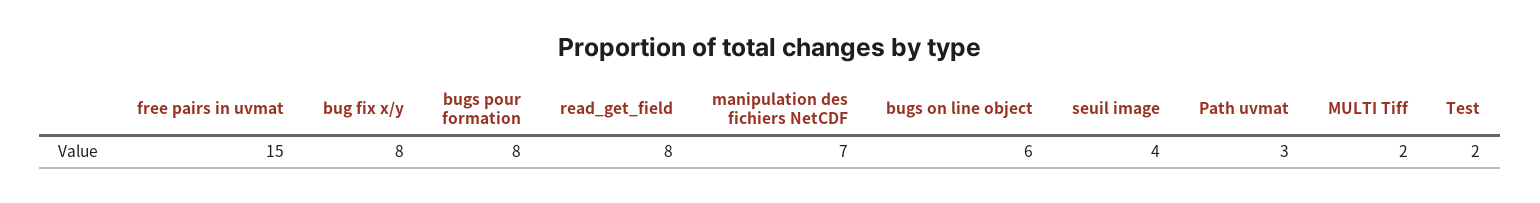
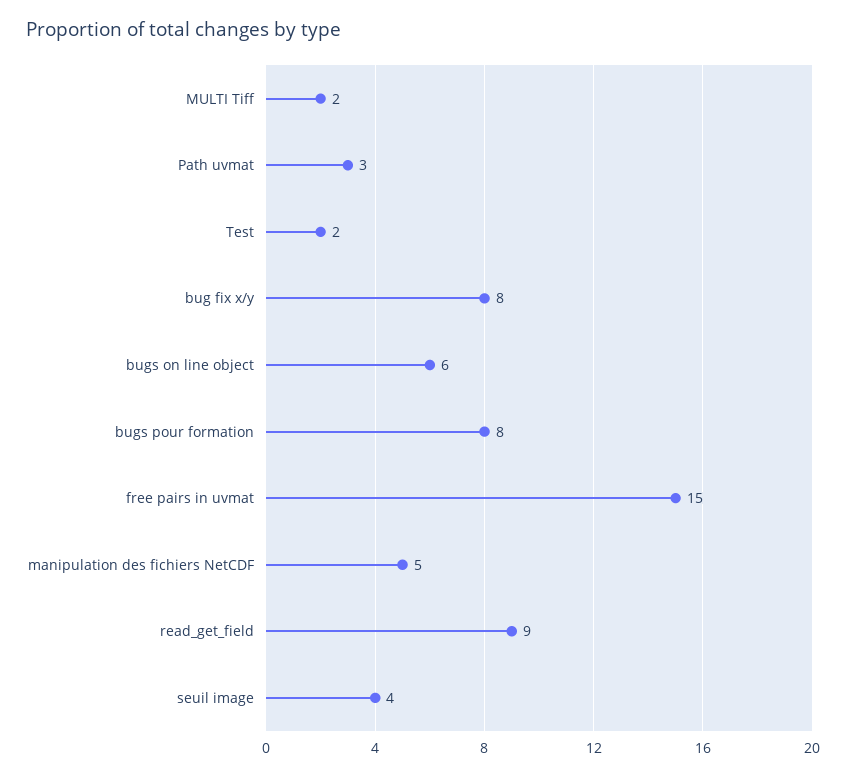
  {
    "free pairs in uvmat": 15,
    "bug fix x/y": 8,
    "bugs pour formation": 8,
-   "read_get_field": 8,
+   "read_get_field": 9,
-   "manipulation des fichiers NetCDF": 7,
+   "manipulation des fichiers NetCDF": 5,
    "bugs on line object": 6,
    "seuil image": 4,
    "Path uvmat": 3,
    "MULTI Tiff": 2,
    "Test": 2
  }

